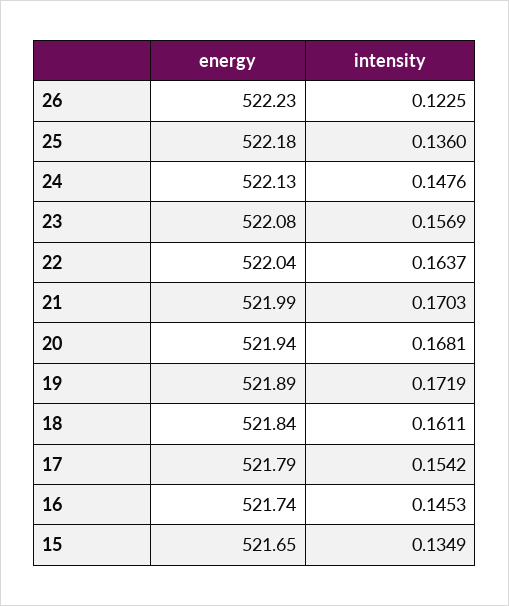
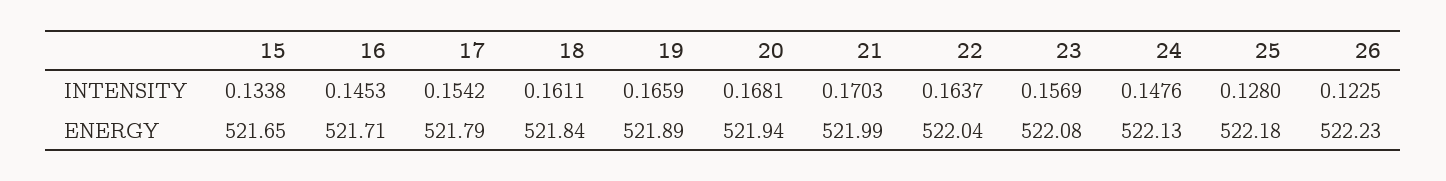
  {
    "energy": {
      "26": 522.23,
      "25": 522.18,
      "24": 522.13,
      "23": 522.08,
      "22": 522.04,
      "21": 521.99,
      "20": 521.94,
      "19": 521.89,
      "18": 521.84,
      "17": 521.79,
-     "16": 521.74,
+     "16": 521.71,
      "15": 521.65
    },
    "intensity": {
      "26": 0.1225,
-     "25": 0.136,
+     "25": 0.128,
      "24": 0.1476,
      "23": 0.1569,
      "22": 0.1637,
      "21": 0.1703,
      "20": 0.1681,
-     "19": 0.1719,
+     "19": 0.1659,
      "18": 0.1611,
      "17": 0.1542,
      "16": 0.1453,
-     "15": 0.1349
+     "15": 0.1338
    }
  }

